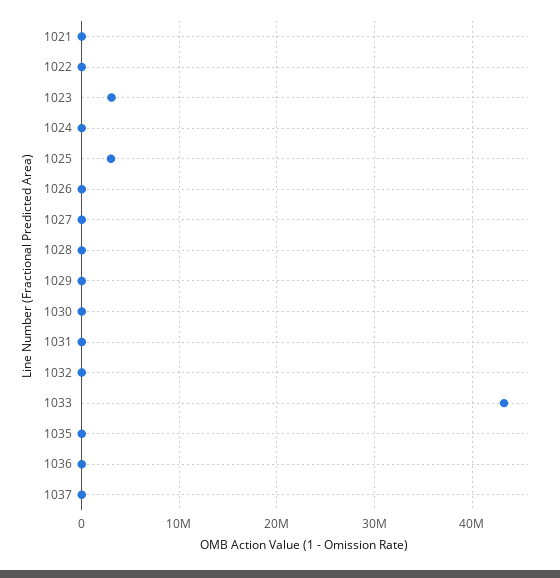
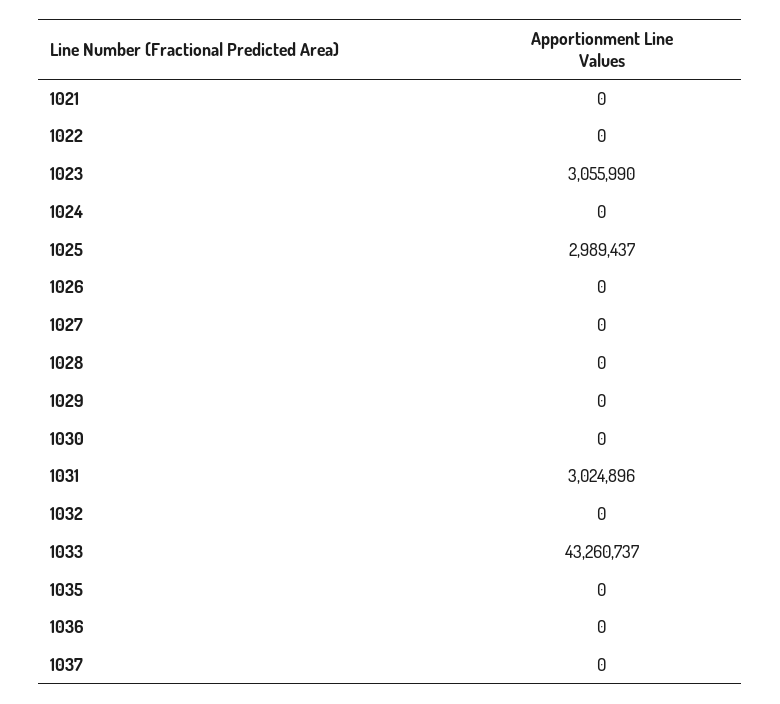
  {
    "1021": 0,
    "1022": 0,
    "1023": 3055990,
    "1024": 0,
    "1025": 2989437,
    "1026": 0,
    "1027": 0,
    "1028": 0,
    "1029": 0,
    "1030": 0,
-   "1031": 0,
+   "1031": 3024896,
    "1032": 0,
    "1033": 43260737,
    "1035": 0,
    "1036": 0,
    "1037": 0
  }

